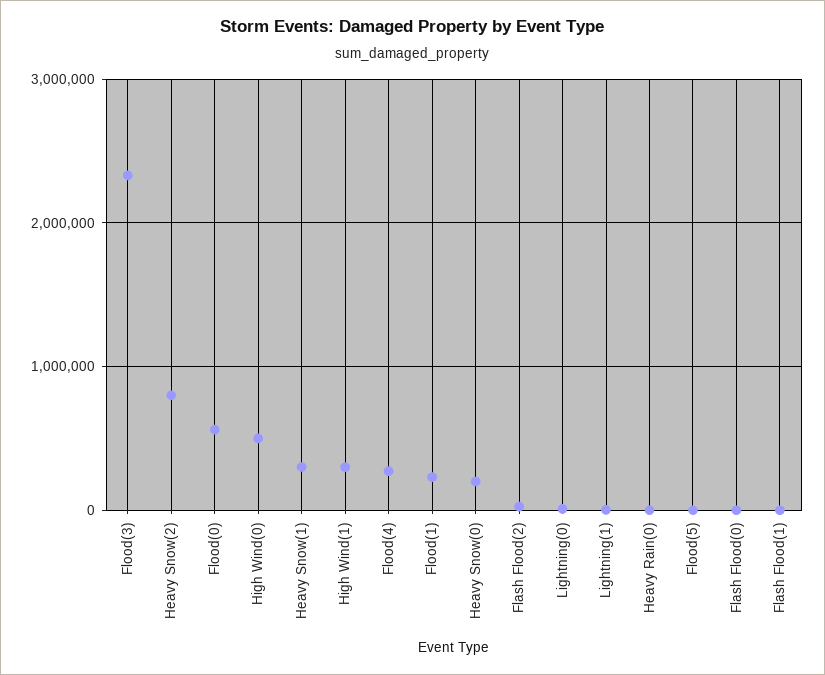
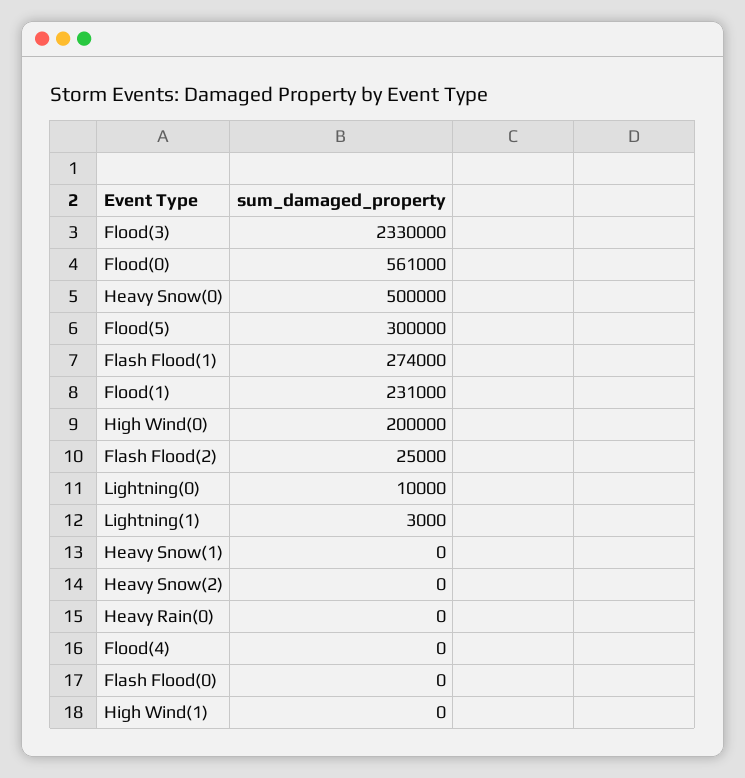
  {
    "Flood(3)": 2330000,
-   "Heavy Snow(2)": 800000,
+   "Heavy Snow(2)": 0,
    "Flood(0)": 561000,
-   "High Wind(0)": 500000,
+   "High Wind(0)": 200000,
-   "Heavy Snow(1)": 300000,
+   "Heavy Snow(1)": 0,
-   "High Wind(1)": 300000,
+   "High Wind(1)": 0,
-   "Flood(4)": 300000,
+   "Flood(4)": 0,
    "Flood(1)": 231000,
-   "Heavy Snow(0)": 200000,
+   "Heavy Snow(0)": 500000,
    "Flash Flood(2)": 25000,
    "Lightning(0)": 10000,
    "Lightning(1)": 3000,
    "Heavy Rain(0)": 0,
-   "Flood(5)": 0,
+   "Flood(5)": 300000,
    "Flash Flood(0)": 0,
-   "Flash Flood(1)": 0
+   "Flash Flood(1)": 274000
  }

